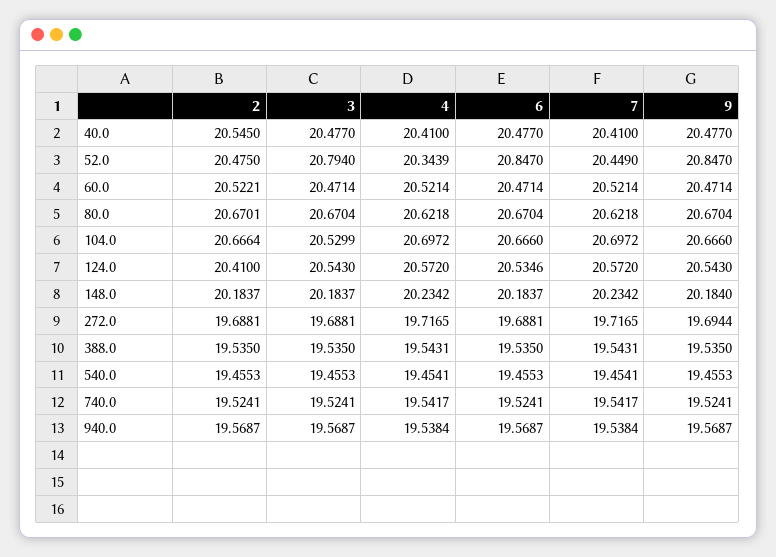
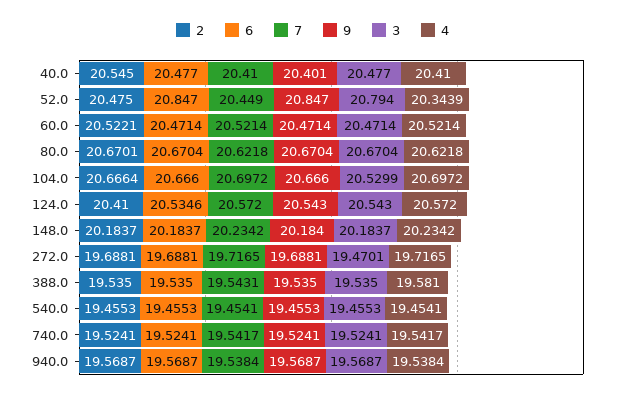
  {
    "2": {
      "40.0": 20.545,
      "52.0": 20.475,
      "60.0": 20.5221,
      "80.0": 20.6701,
      "104.0": 20.6664,
      "124.0": 20.41,
      "148.0": 20.1837,
      "272.0": 19.6881,
      "388.0": 19.535,
      "540.0": 19.4553,
      "740.0": 19.5241,
      "940.0": 19.5687
    },
    "3": {
      "40.0": 20.477,
      "52.0": 20.794,
      "60.0": 20.4714,
      "80.0": 20.6704,
      "104.0": 20.5299,
      "124.0": 20.543,
      "148.0": 20.1837,
-     "272.0": 19.6881,
+     "272.0": 19.4701,
      "388.0": 19.535,
      "540.0": 19.4553,
      "740.0": 19.5241,
      "940.0": 19.5687
    },
    "4": {
      "40.0": 20.41,
      "52.0": 20.3439,
      "60.0": 20.5214,
      "80.0": 20.6218,
      "104.0": 20.6972,
      "124.0": 20.572,
      "148.0": 20.2342,
      "272.0": 19.7165,
-     "388.0": 19.5431,
+     "388.0": 19.581,
      "540.0": 19.4541,
      "740.0": 19.5417,
      "940.0": 19.5384
    },
    "6": {
      "40.0": 20.477,
      "52.0": 20.847,
      "60.0": 20.4714,
      "80.0": 20.6704,
      "104.0": 20.666,
      "124.0": 20.5346,
      "148.0": 20.1837,
      "272.0": 19.6881,
      "388.0": 19.535,
      "540.0": 19.4553,
      "740.0": 19.5241,
      "940.0": 19.5687
    },
    "7": {
      "40.0": 20.41,
      "52.0": 20.449,
      "60.0": 20.5214,
      "80.0": 20.6218,
      "104.0": 20.6972,
      "124.0": 20.572,
      "148.0": 20.2342,
      "272.0": 19.7165,
      "388.0": 19.5431,
      "540.0": 19.4541,
      "740.0": 19.5417,
      "940.0": 19.5384
    },
    "9": {
-     "40.0": 20.477,
+     "40.0": 20.401,
      "52.0": 20.847,
      "60.0": 20.4714,
      "80.0": 20.6704,
      "104.0": 20.666,
      "124.0": 20.543,
      "148.0": 20.184,
-     "272.0": 19.6944,
+     "272.0": 19.6881,
      "388.0": 19.535,
      "540.0": 19.4553,
      "740.0": 19.5241,
      "940.0": 19.5687
    }
  }

